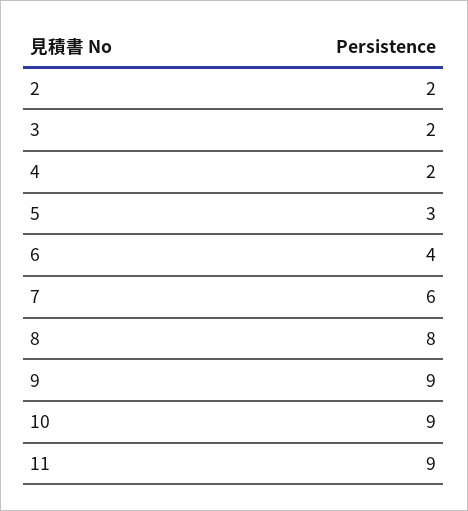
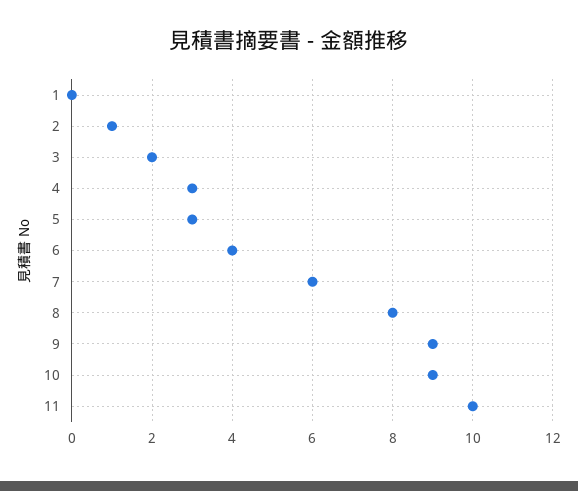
  {
-   "2": 2,
+   "2": 1,
    "3": 2,
-   "4": 2,
+   "4": 3,
    "5": 3,
    "6": 4,
    "7": 6,
    "8": 8,
    "9": 9,
    "10": 9,
-   "11": 9
+   "11": 10,
+   "1": 0
  }

